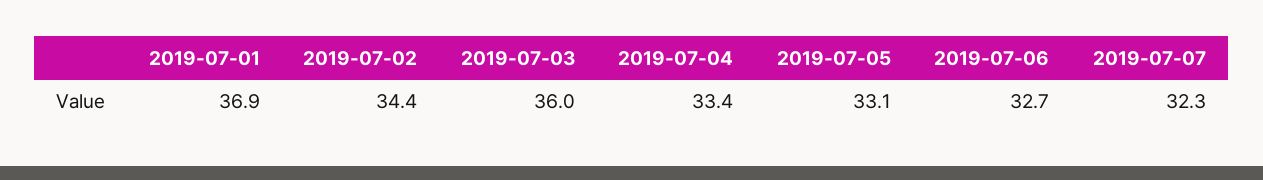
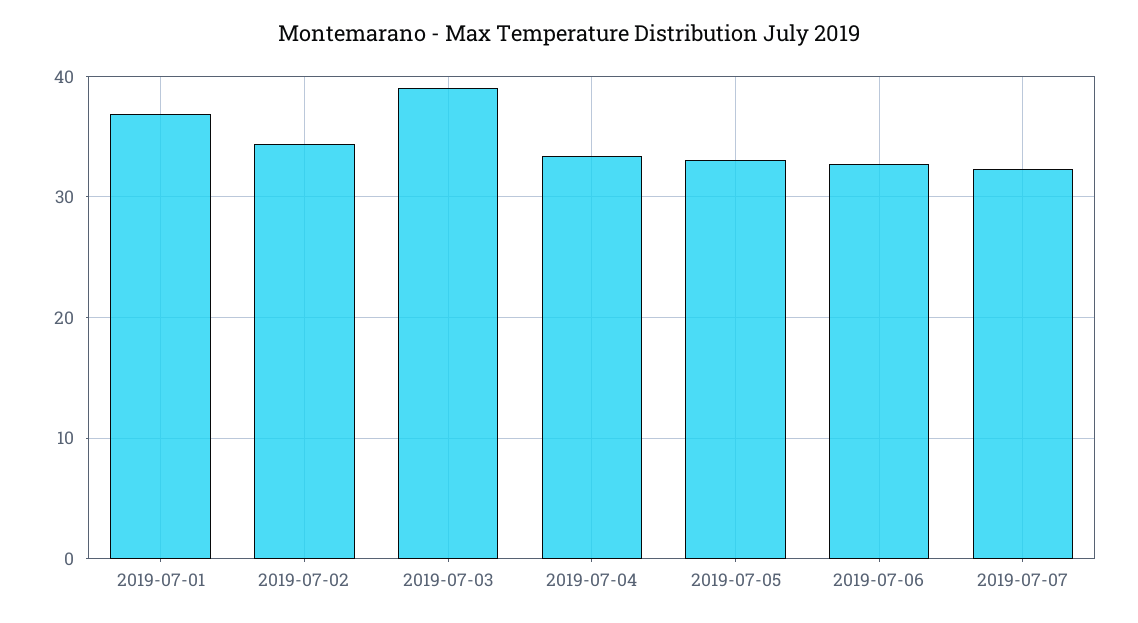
  {
    "2019-07-01": 36.9,
    "2019-07-02": 34.4,
-   "2019-07-03": 36,
+   "2019-07-03": 39,
    "2019-07-04": 33.4,
    "2019-07-05": 33.1,
    "2019-07-06": 32.7,
    "2019-07-07": 32.3
  }

